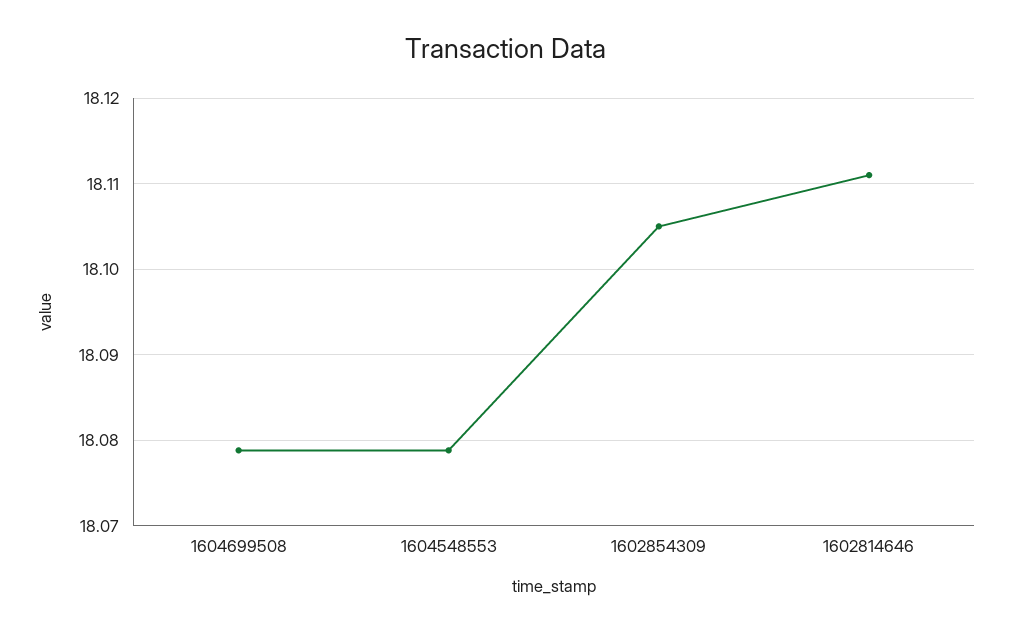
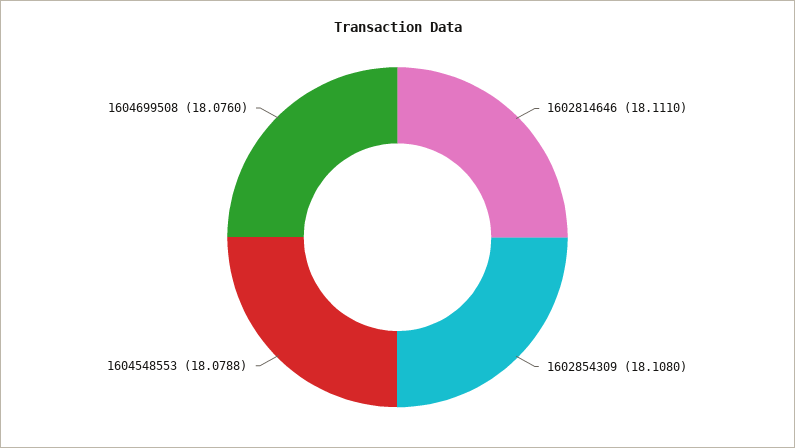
  {
-   "1604699508": 18.079,
+   "1604699508": 18.076,
    "1604548553": 18.0788,
-   "1602854309": 18.105,
+   "1602854309": 18.108,
    "1602814646": 18.111
  }

